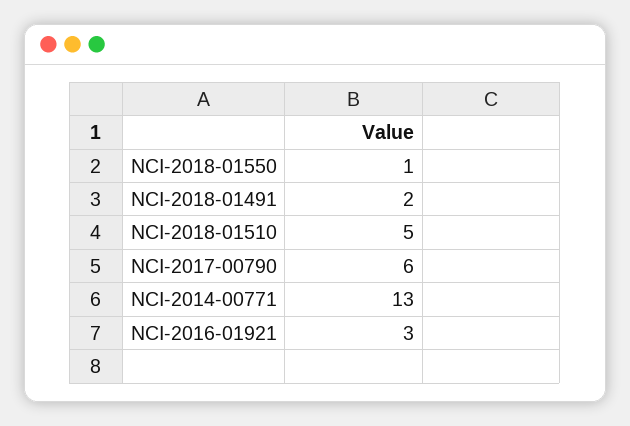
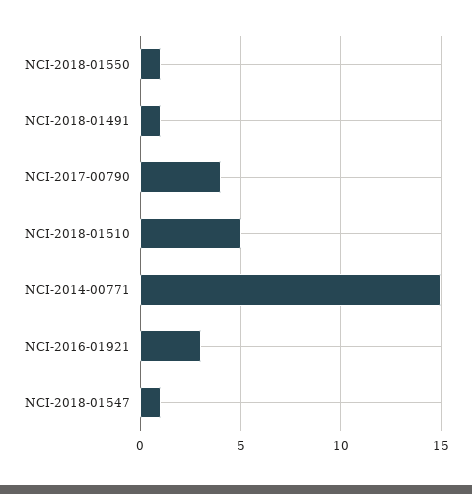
  {
    "NCI-2018-01550": 1,
-   "NCI-2018-01491": 2,
+   "NCI-2018-01491": 1,
    "NCI-2018-01510": 5,
-   "NCI-2017-00790": 6,
+   "NCI-2017-00790": 4,
-   "NCI-2014-00771": 13,
+   "NCI-2014-00771": 15,
-   "NCI-2016-01921": 3
+   "NCI-2016-01921": 3,
+   "NCI-2018-01547": 1
  }

